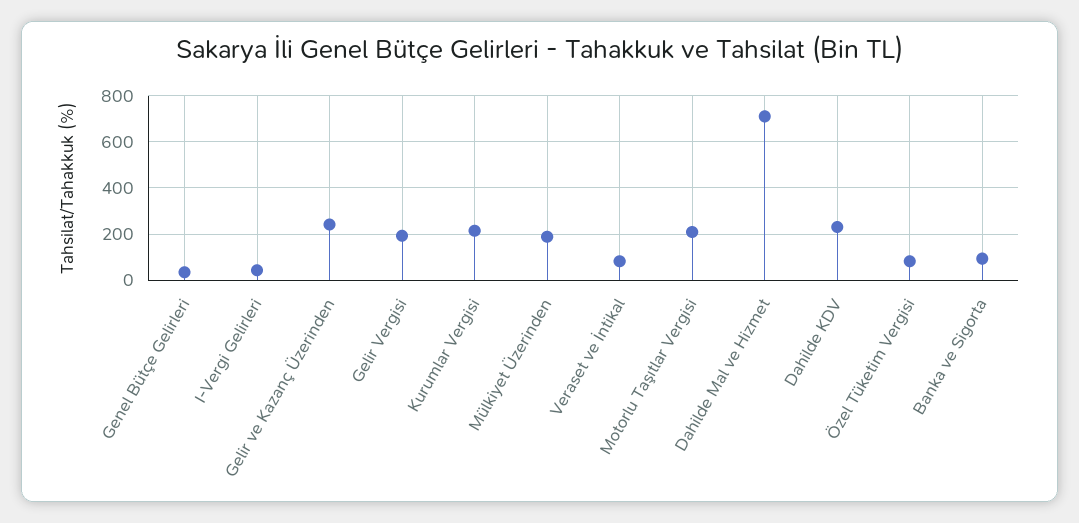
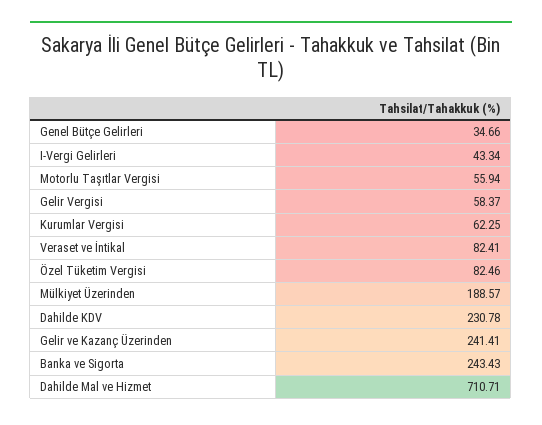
  {
    "Genel Bütçe Gelirleri": 34.66,
    "I-Vergi Gelirleri": 43.34,
    "Gelir ve Kazanç Üzerinden": 241.41,
-   "Gelir Vergisi": 200,
+   "Gelir Vergisi": 58.37,
-   "Kurumlar Vergisi": 200,
+   "Kurumlar Vergisi": 62.25,
    "Mülkiyet Üzerinden": 188.57,
    "Veraset ve İntikal": 82.41,
-   "Motorlu Taşıtlar Vergisi": 200,
+   "Motorlu Taşıtlar Vergisi": 55.94,
    "Dahilde Mal ve Hizmet": 710.71,
    "Dahilde KDV": 230.78,
    "Özel Tüketim Vergisi": 82.46,
-   "Banka ve Sigorta": 100
+   "Banka ve Sigorta": 243.43
  }

